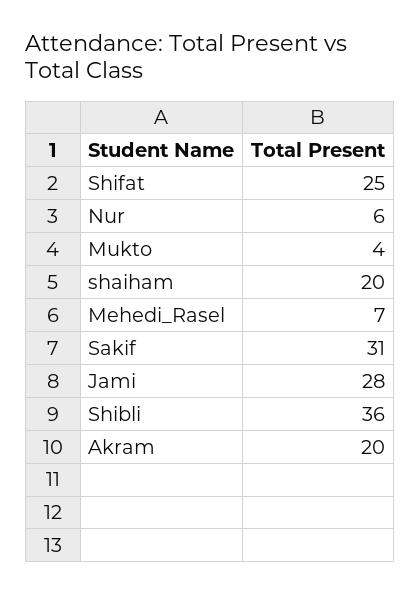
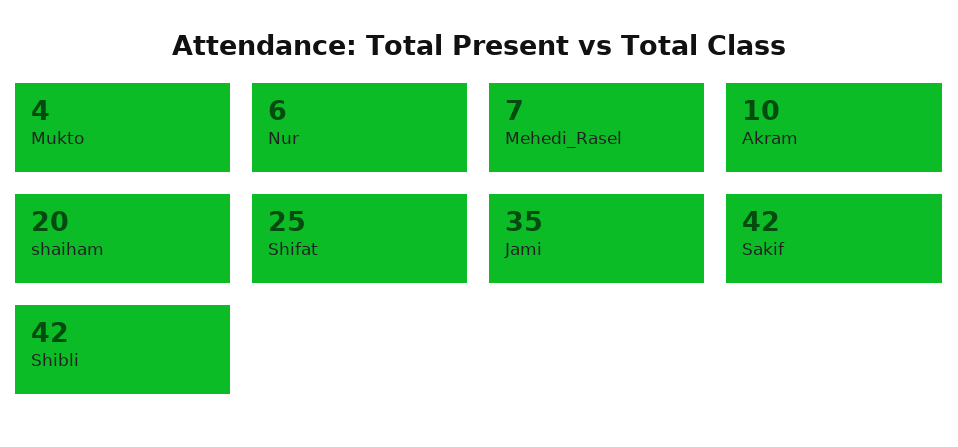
  {
    "Shifat": 25,
    "Nur": 6,
    "Mukto": 4,
    "shaiham": 20,
    "Mehedi_Rasel": 7,
-   "Sakif": 31,
+   "Sakif": 42,
-   "Jami": 28,
+   "Jami": 35,
-   "Shibli": 36,
+   "Shibli": 42,
-   "Akram": 20
+   "Akram": 10
  }

